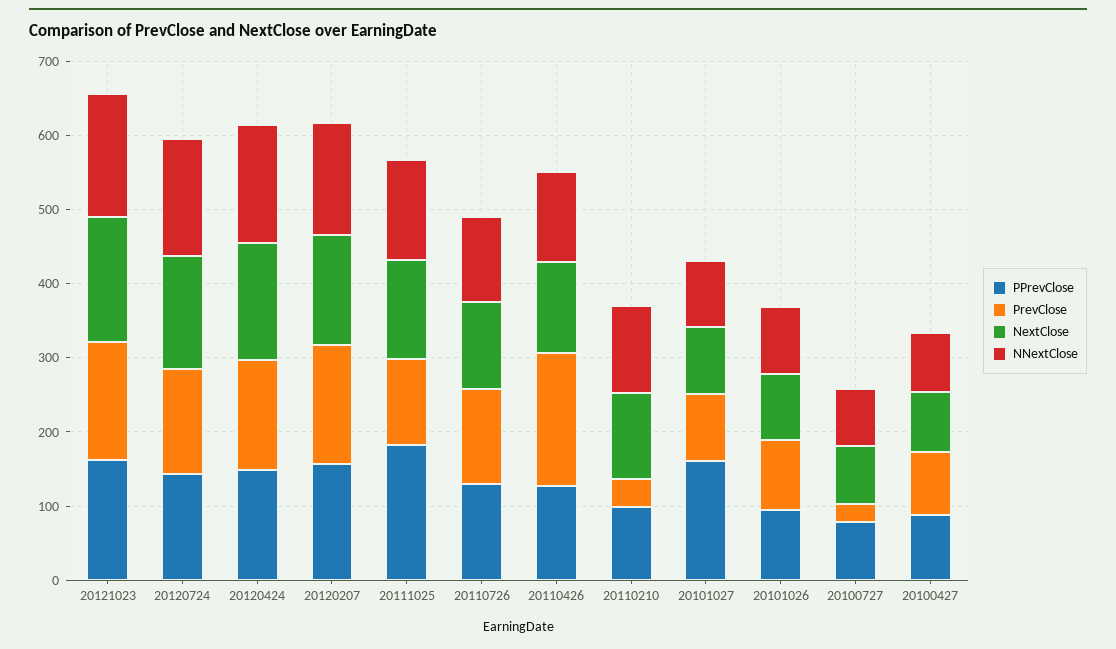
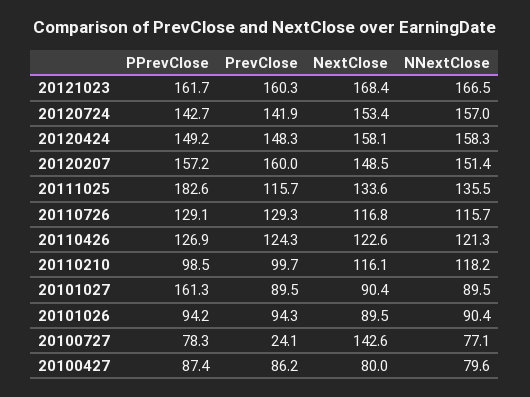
  {
    "PPrevClose": {
      "20121023": 161.7,
      "20120724": 142.7,
      "20120424": 149.2,
      "20120207": 157.2,
      "20111025": 182.6,
      "20110726": 129.1,
      "20110426": 126.9,
      "20110210": 98.5,
      "20101027": 161.3,
      "20101026": 94.2,
      "20100727": 78.3,
      "20100427": 87.4
    },
    "PrevClose": {
      "20121023": 160.3,
      "20120724": 141.9,
      "20120424": 148.3,
      "20120207": 160,
      "20111025": 115.7,
      "20110726": 129.3,
-     "20110426": 180,
+     "20110426": 124.3,
-     "20110210": 40,
+     "20110210": 99.7,
      "20101027": 89.5,
      "20101026": 94.3,
      "20100727": 24.1,
      "20100427": 86.2
    },
    "NextClose": {
      "20121023": 168.4,
      "20120724": 153.4,
      "20120424": 158.1,
      "20120207": 148.5,
      "20111025": 133.6,
      "20110726": 116.8,
      "20110426": 122.6,
      "20110210": 116.1,
      "20101027": 90.4,
      "20101026": 89.5,
-     "20100727": 80,
+     "20100727": 142.6,
      "20100427": 80
    },
    "NNextClose": {
      "20121023": 166.5,
      "20120724": 157,
      "20120424": 158.3,
      "20120207": 151.4,
      "20111025": 135.5,
      "20110726": 115.7,
      "20110426": 121.3,
      "20110210": 118.2,
      "20101027": 89.5,
      "20101026": 90.4,
      "20100727": 77.1,
      "20100427": 79.6
    }
  }

